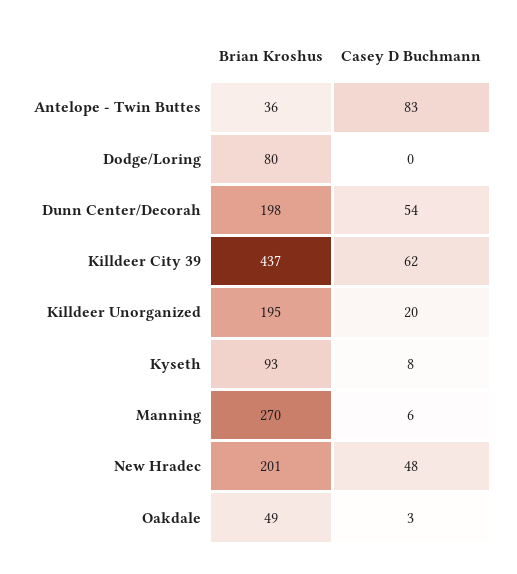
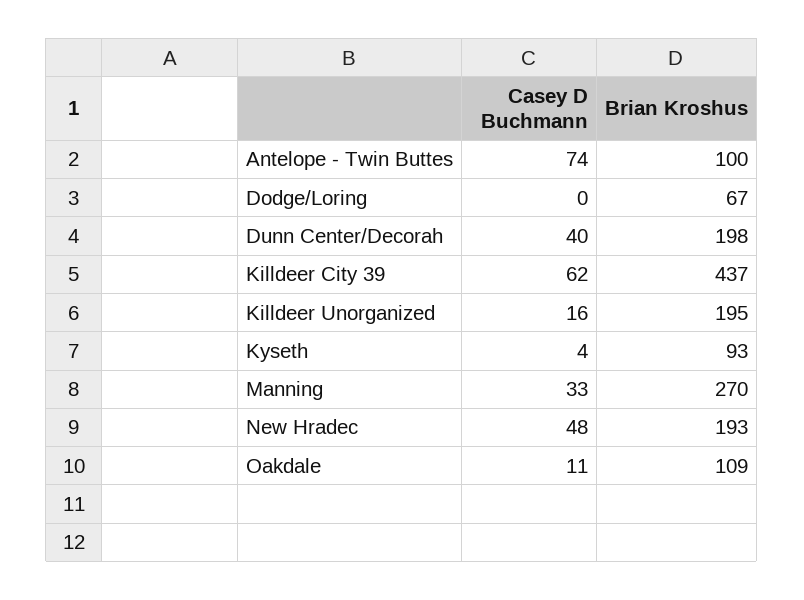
  {
    "Brian Kroshus": {
-     "Antelope - Twin Buttes": 36,
+     "Antelope - Twin Buttes": 100,
-     "Dodge/Loring": 80,
+     "Dodge/Loring": 67,
      "Dunn Center/Decorah": 198,
      "Killdeer City 39": 437,
      "Killdeer Unorganized": 195,
      "Kyseth": 93,
      "Manning": 270,
-     "New Hradec": 201,
+     "New Hradec": 193,
-     "Oakdale": 49
+     "Oakdale": 109
    },
    "Casey D Buchmann": {
-     "Antelope - Twin Buttes": 83,
+     "Antelope - Twin Buttes": 74,
      "Dodge/Loring": 0,
-     "Dunn Center/Decorah": 54,
+     "Dunn Center/Decorah": 40,
      "Killdeer City 39": 62,
-     "Killdeer Unorganized": 20,
+     "Killdeer Unorganized": 16,
-     "Kyseth": 8,
+     "Kyseth": 4,
-     "Manning": 6,
+     "Manning": 33,
      "New Hradec": 48,
-     "Oakdale": 3
+     "Oakdale": 11
    }
  }

